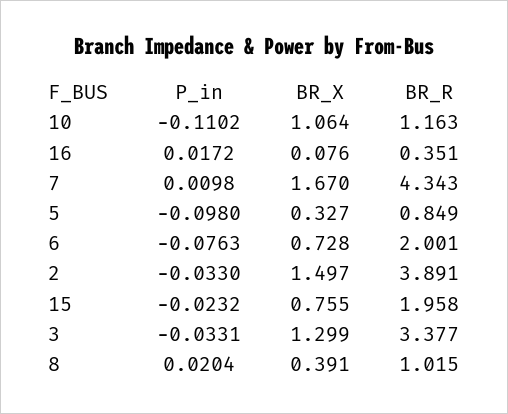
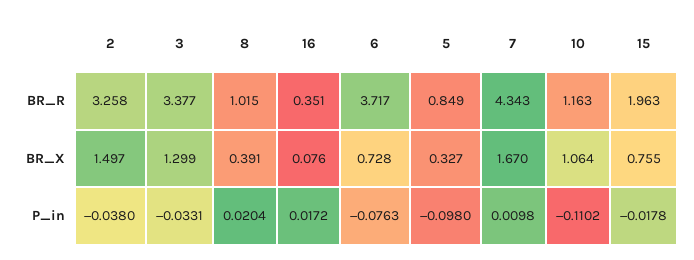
  {
    "P_in": {
      "10": -0.1102,
      "16": 0.0172,
      "7": 0.0098,
      "5": -0.098,
      "6": -0.0763,
-     "2": -0.033,
+     "2": -0.038,
-     "15": -0.0232,
+     "15": -0.0178,
      "3": -0.0331,
      "8": 0.0204
    },
    "BR_X": {
      "10": 1.064,
      "16": 0.076,
      "7": 1.67,
      "5": 0.327,
      "6": 0.728,
      "2": 1.497,
      "15": 0.755,
      "3": 1.299,
      "8": 0.391
    },
    "BR_R": {
      "10": 1.163,
      "16": 0.351,
      "7": 4.343,
      "5": 0.849,
-     "6": 2.001,
+     "6": 3.717,
-     "2": 3.891,
+     "2": 3.258,
-     "15": 1.958,
+     "15": 1.963,
      "3": 3.377,
      "8": 1.015
    }
  }

